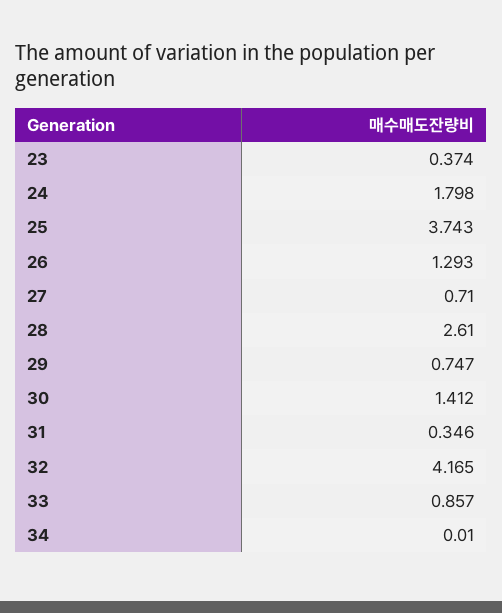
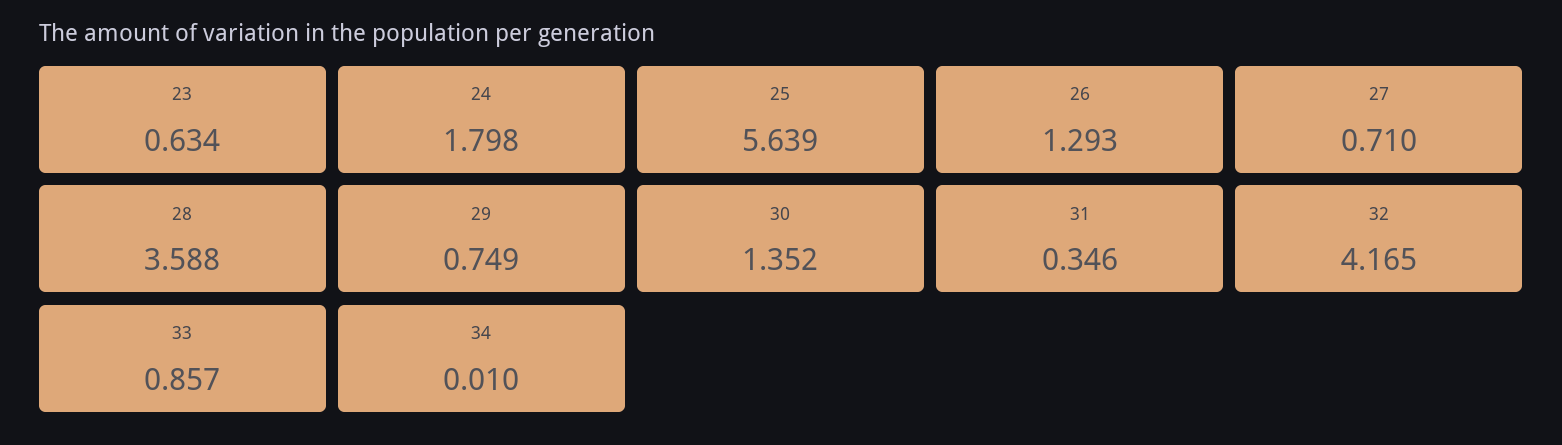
  {
-   "23": 0.374,
+   "23": 0.634,
    "24": 1.798,
-   "25": 3.743,
+   "25": 5.639,
    "26": 1.293,
    "27": 0.71,
-   "28": 2.61,
+   "28": 3.588,
-   "29": 0.747,
+   "29": 0.749,
-   "30": 1.412,
+   "30": 1.352,
    "31": 0.346,
    "32": 4.165,
    "33": 0.857,
    "34": 0.01
  }

